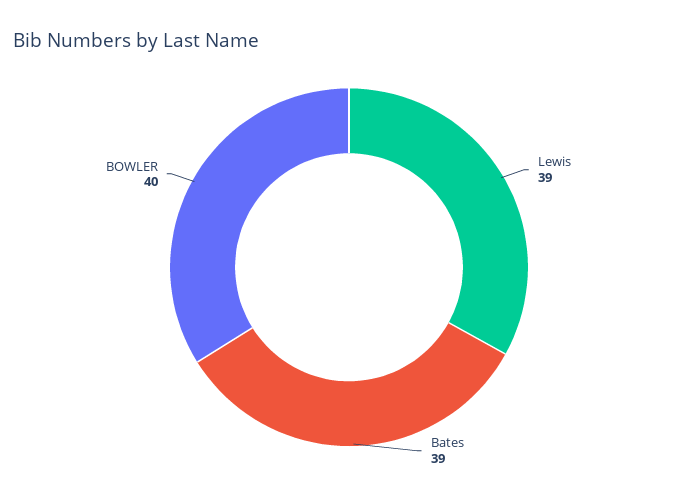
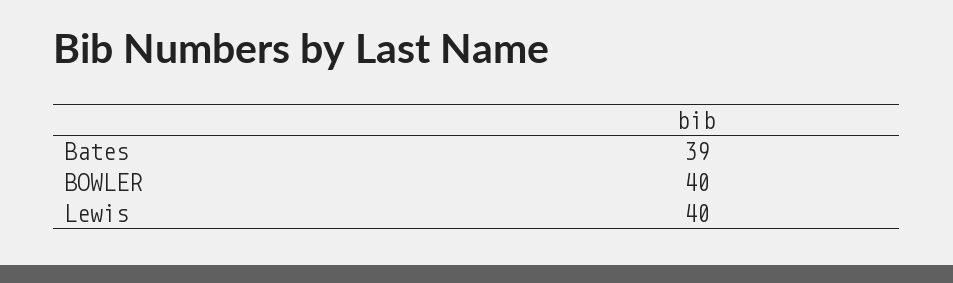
  {
-   "Lewis": 39,
+   "Lewis": 40,
    "Bates": 39,
    "BOWLER": 40
  }

